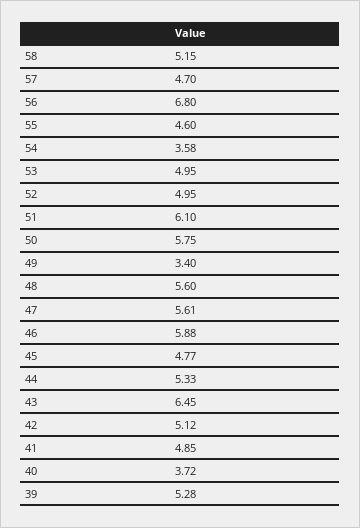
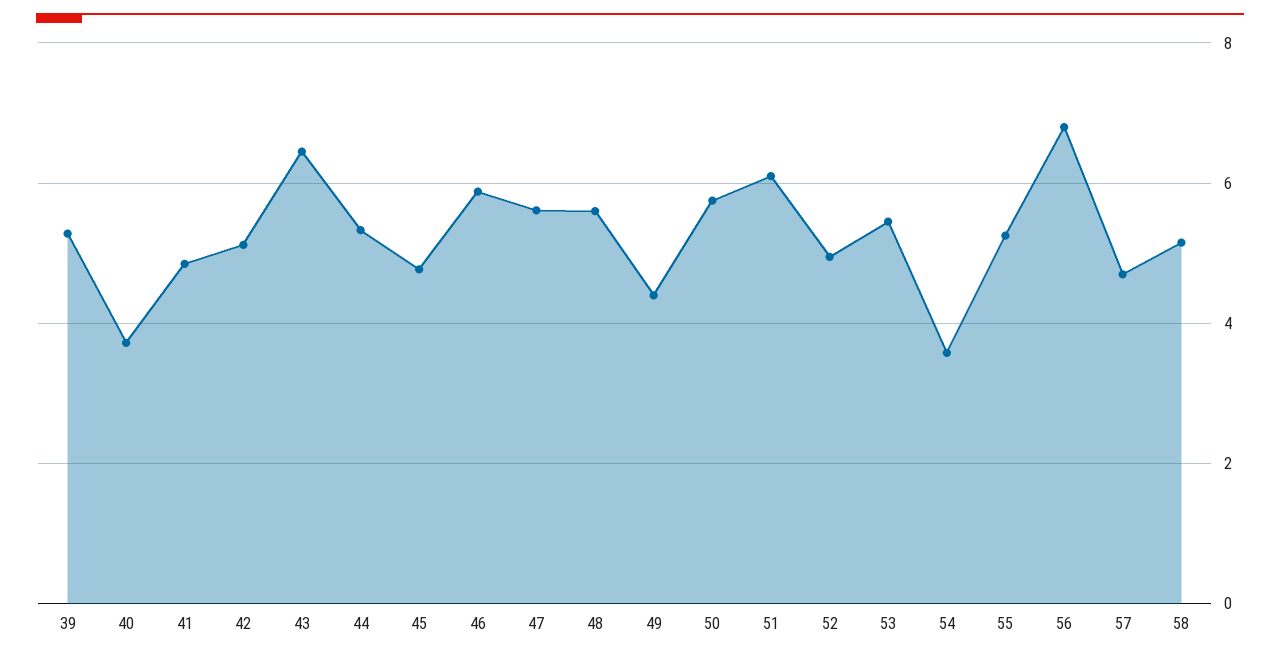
  {
    "58": 5.15,
    "57": 4.7,
    "56": 6.8,
-   "55": 4.6,
+   "55": 5.2,
    "54": 3.58,
-   "53": 4.95,
+   "53": 5.4,
    "52": 4.95,
    "51": 6.1,
    "50": 5.75,
-   "49": 3.4,
+   "49": 4.4,
    "48": 5.6,
    "47": 5.61,
    "46": 5.88,
    "45": 4.77,
    "44": 5.33,
    "43": 6.45,
    "42": 5.12,
    "41": 4.85,
    "40": 3.72,
    "39": 5.28
  }

